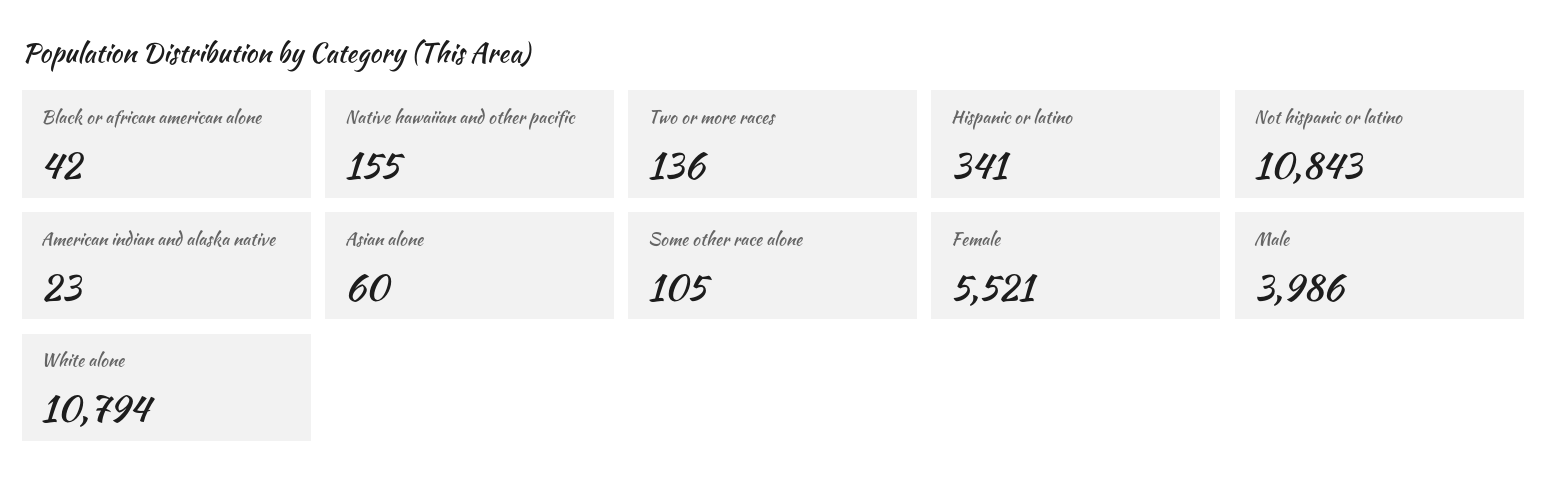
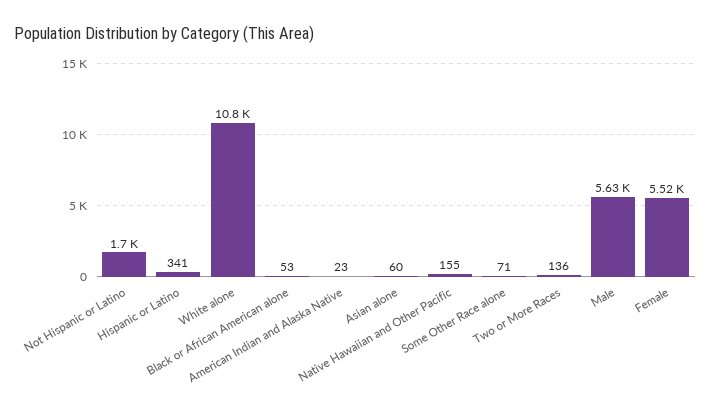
  {
-   "Black or african american alone": 42,
+   "Black or african american alone": 53,
    "Native hawaiian and other pacific": 155,
    "Two or more races": 136,
    "Hispanic or latino": 341,
-   "Not hispanic or latino": 10843,
+   "Not hispanic or latino": 1700,
    "American indian and alaska native": 23,
    "Asian alone": 60,
-   "Some other race alone": 105,
+   "Some other race alone": 71,
    "Female": 5521,
-   "Male": 3986,
+   "Male": 5630,
    "White alone": 10794
  }

